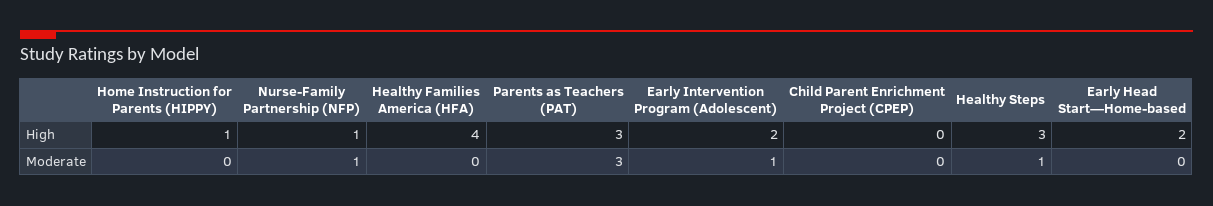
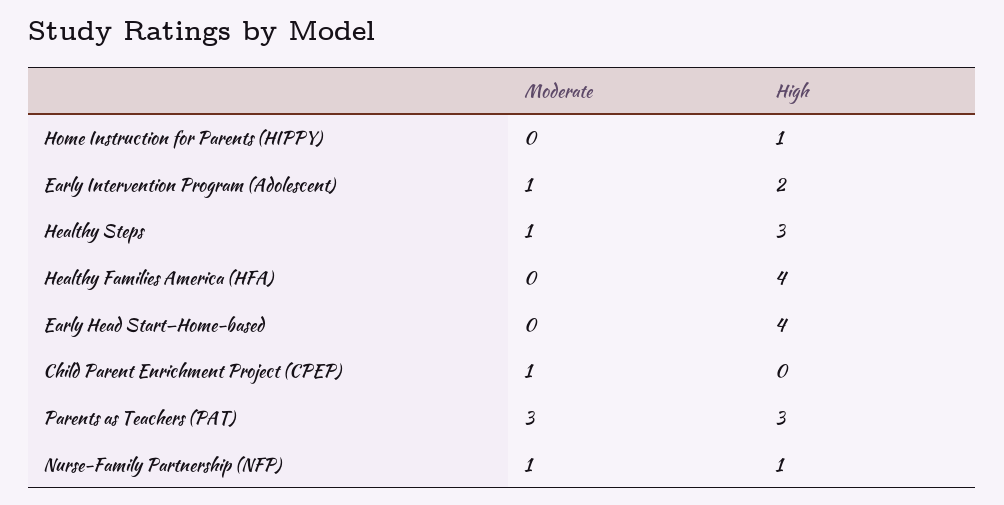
  {
    "Home Instruction for Parents (HIPPY)": {
      "High": 1,
      "Moderate": 0
    },
    "Nurse-Family Partnership (NFP)": {
      "High": 1,
      "Moderate": 1
    },
    "Healthy Families America (HFA)": {
      "High": 4,
      "Moderate": 0
    },
    "Parents as Teachers (PAT)": {
      "High": 3,
      "Moderate": 3
    },
    "Early Intervention Program (Adolescent)": {
      "High": 2,
      "Moderate": 1
    },
    "Child Parent Enrichment Project (CPEP)": {
      "High": 0,
-     "Moderate": 0
+     "Moderate": 1
    },
    "Healthy Steps": {
      "High": 3,
      "Moderate": 1
    },
    "Early Head Start—Home-based": {
-     "High": 2,
+     "High": 4,
      "Moderate": 0
    }
  }

